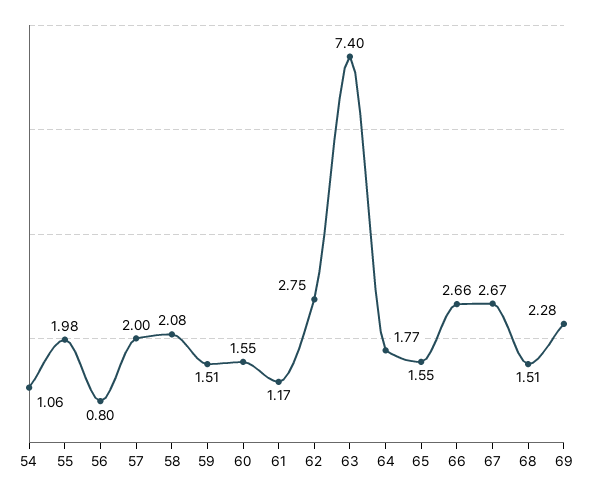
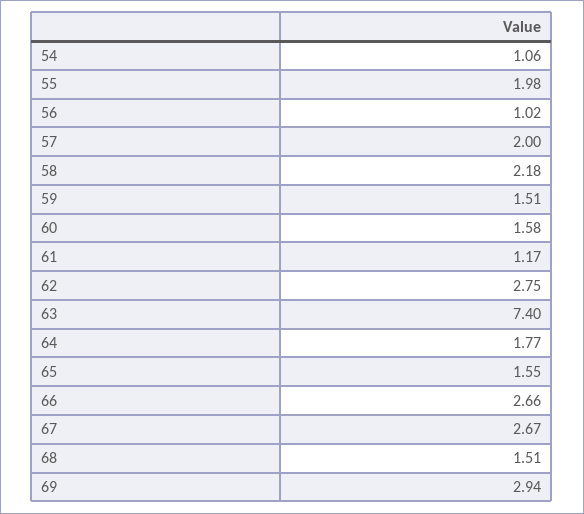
  {
    "54": 1.06,
    "55": 1.98,
-   "56": 0.8,
+   "56": 1.02,
    "57": 2,
-   "58": 2.08,
+   "58": 2.18,
    "59": 1.51,
-   "60": 1.55,
+   "60": 1.58,
    "61": 1.17,
    "62": 2.75,
    "63": 7.4,
    "64": 1.77,
    "65": 1.55,
    "66": 2.66,
    "67": 2.67,
    "68": 1.51,
-   "69": 2.28
+   "69": 2.94
  }

